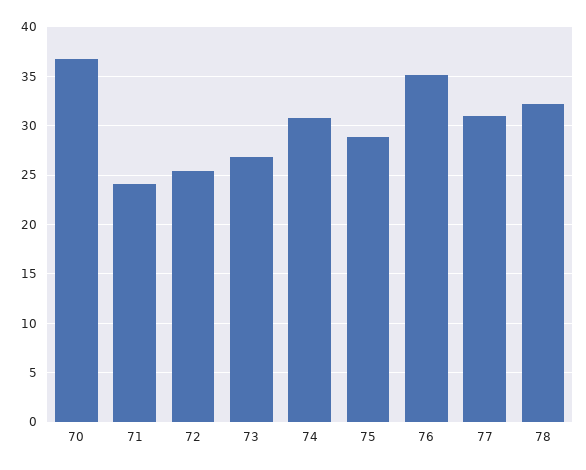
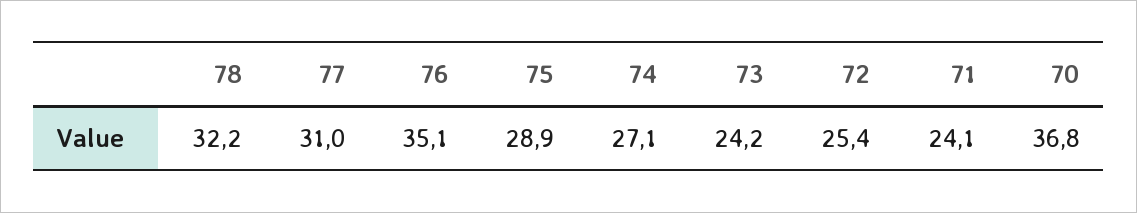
  {
    "70": 36.8,
    "71": 24.1,
    "72": 25.4,
-   "73": 27,
+   "73": 24.2,
-   "74": 31,
+   "74": 27.1,
    "75": 28.9,
    "76": 35.1,
    "77": 31,
    "78": 32.2
  }

